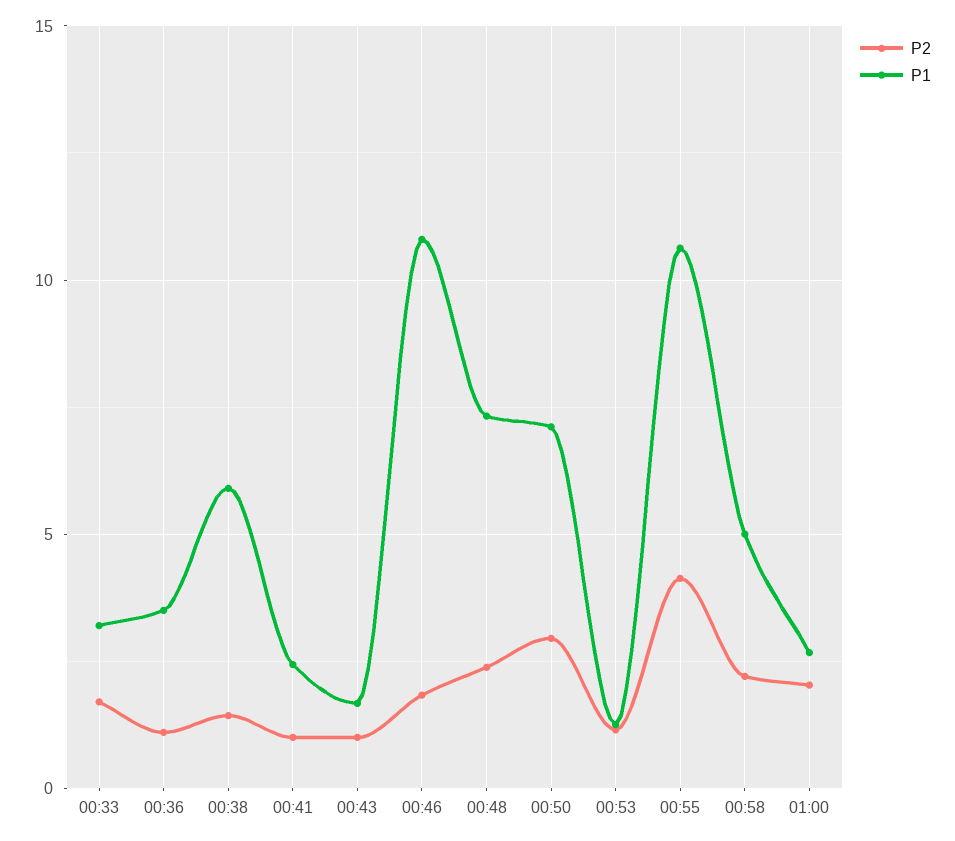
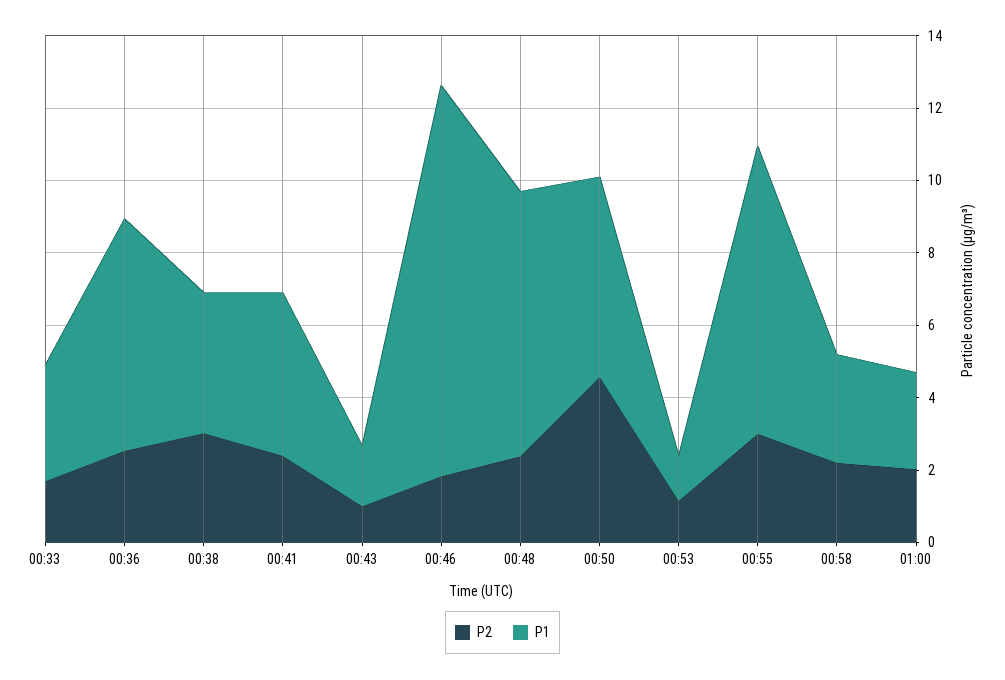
  {
    "P2": {
      "00:33": 1.5,
-     "00:36": 1,
+     "00:36": 2.5,
-     "00:38": 1.5,
+     "00:38": 3,
-     "00:41": 1,
+     "00:41": 2.5,
      "00:43": 1,
      "00:46": 2,
      "00:48": 2.5,
-     "00:50": 3,
+     "00:50": 4.5,
      "00:53": 1,
-     "00:55": 4,
+     "00:55": 3,
      "00:58": 2,
      "01:00": 2
    },
    "P1": {
      "00:33": 3,
-     "00:36": 3.5,
+     "00:36": 6.5,
-     "00:38": 6,
+     "00:38": 4,
-     "00:41": 2.5,
+     "00:41": 4.5,
      "00:43": 1.5,
      "00:46": 11,
      "00:48": 7.5,
-     "00:50": 7,
+     "00:50": 5.5,
      "00:53": 1.5,
-     "00:55": 10.5,
+     "00:55": 8,
-     "00:58": 5,
+     "00:58": 3,
      "01:00": 2.5
    }
  }

